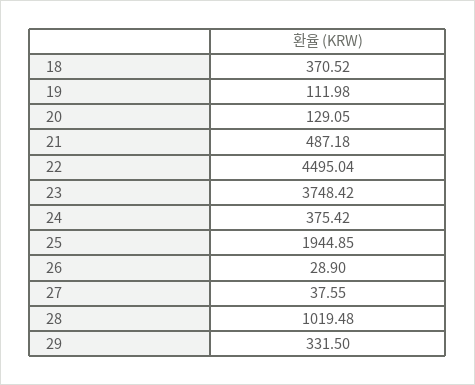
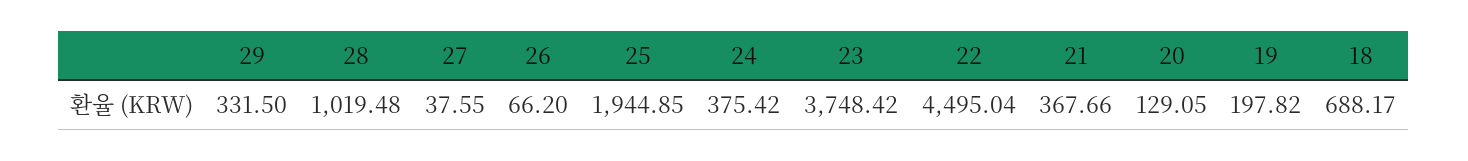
  {
-   "18": 370.52,
+   "18": 688.17,
-   "19": 111.98,
+   "19": 197.82,
    "20": 129.05,
-   "21": 487.18,
+   "21": 367.66,
    "22": 4495.04,
    "23": 3748.42,
    "24": 375.42,
    "25": 1944.85,
-   "26": 28.9,
+   "26": 66.2,
    "27": 37.55,
    "28": 1019.48,
    "29": 331.5
  }

